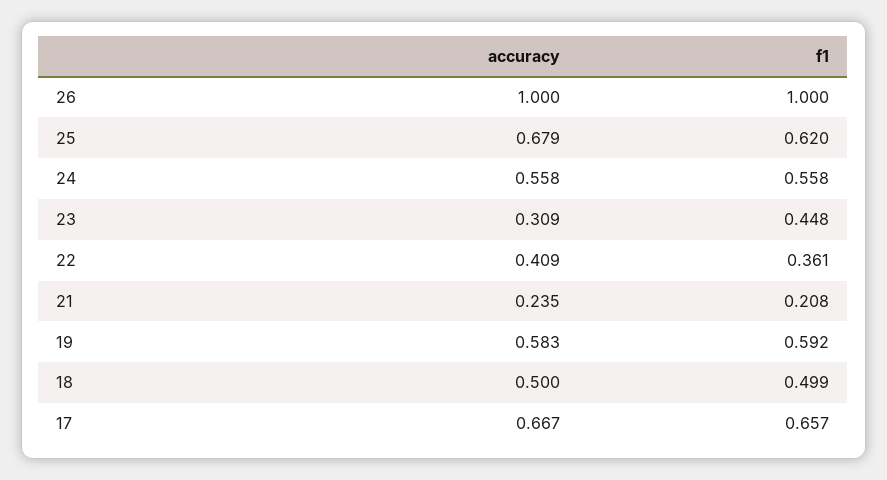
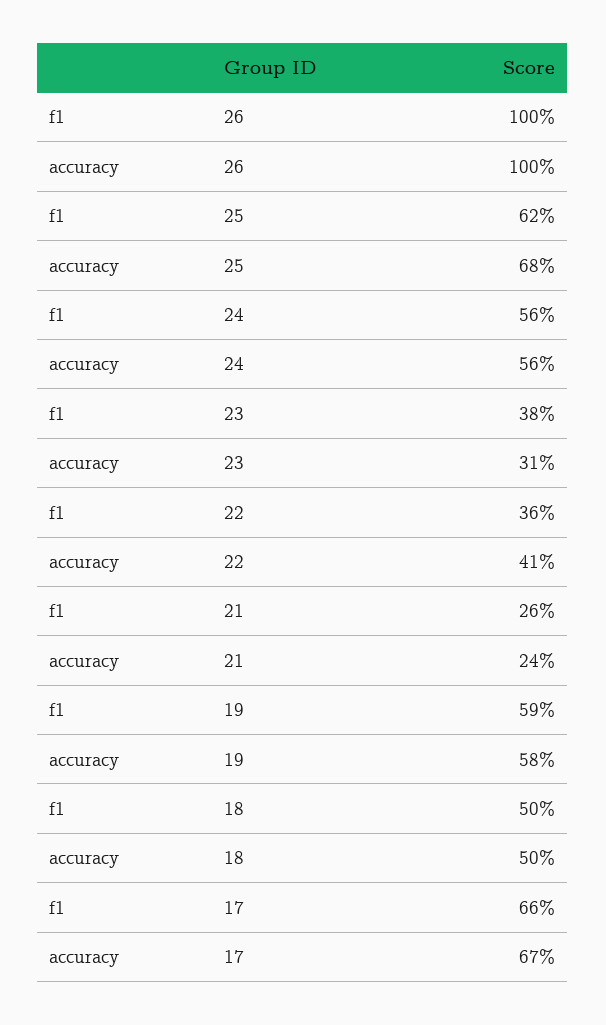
  {
    "accuracy": {
      "26": 1,
      "25": 0.679,
      "24": 0.558,
      "23": 0.309,
      "22": 0.409,
      "21": 0.235,
      "19": 0.583,
      "18": 0.5,
      "17": 0.667
    },
    "f1": {
      "26": 1,
      "25": 0.62,
      "24": 0.558,
-     "23": 0.448,
+     "23": 0.38,
      "22": 0.361,
-     "21": 0.208,
+     "21": 0.26,
      "19": 0.592,
      "18": 0.499,
      "17": 0.657
    }
  }

